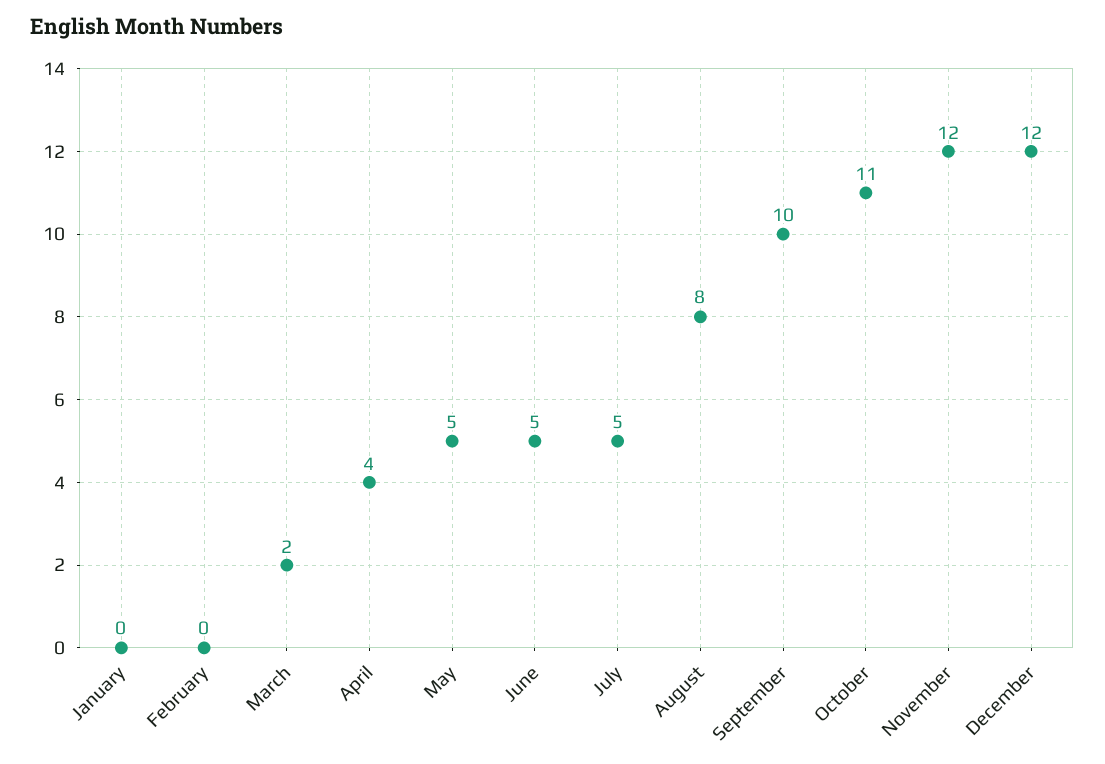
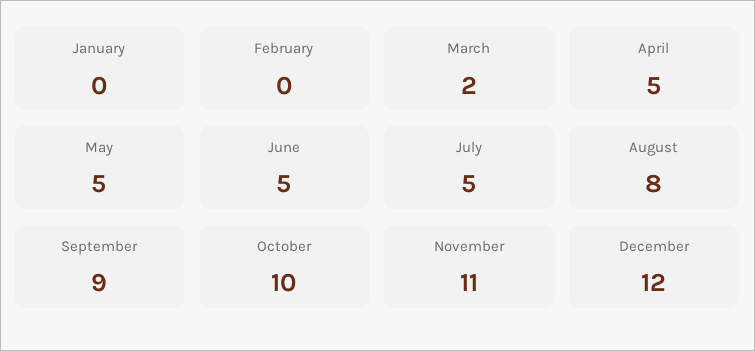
  {
    "January": 0,
    "February": 0,
    "March": 2,
-   "April": 4,
+   "April": 5,
    "May": 5,
    "June": 5,
    "July": 5,
    "August": 8,
-   "September": 10,
+   "September": 9,
-   "October": 11,
+   "October": 10,
-   "November": 12,
+   "November": 11,
    "December": 12
  }

